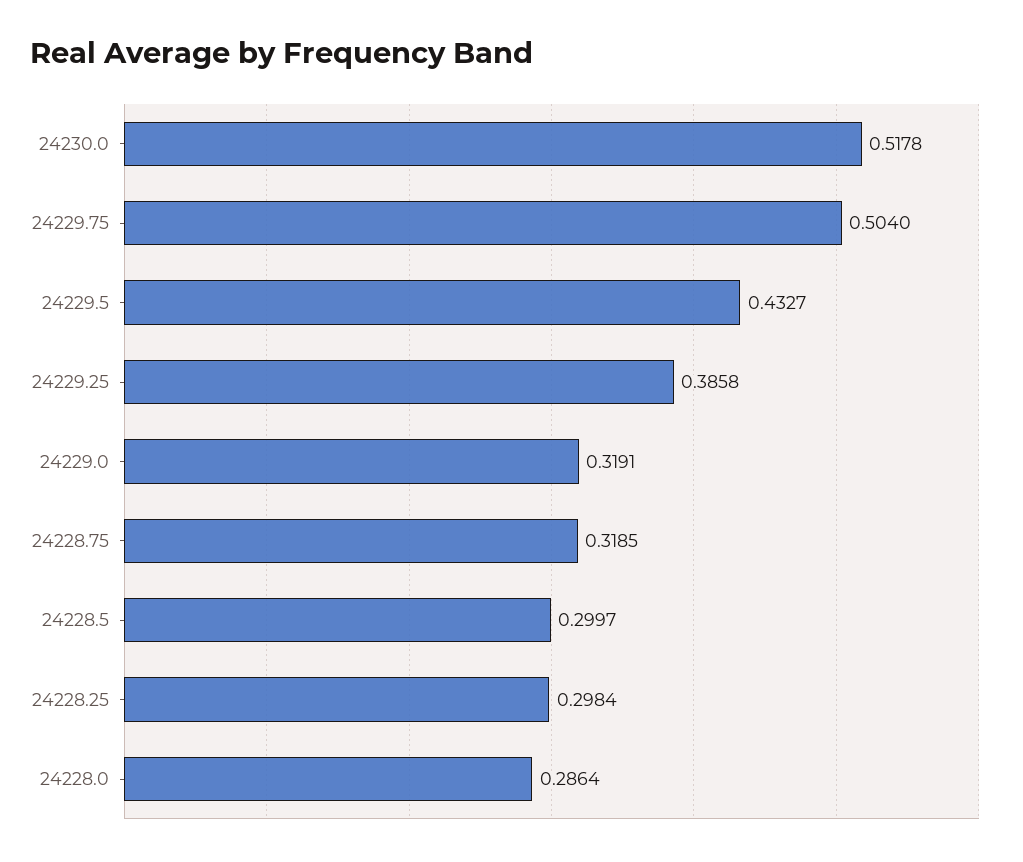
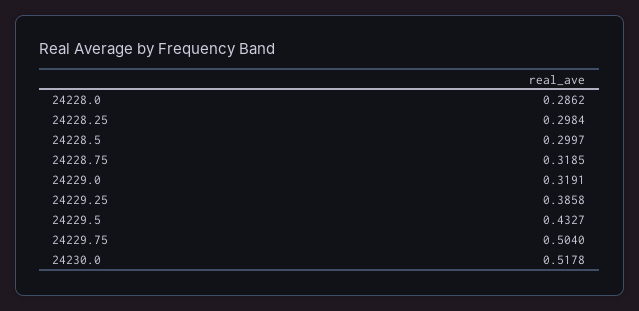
  {
    "24230.0": 0.5178,
    "24229.75": 0.504,
    "24229.5": 0.4327,
    "24229.25": 0.3858,
    "24229.0": 0.3191,
    "24228.75": 0.3185,
    "24228.5": 0.2997,
    "24228.25": 0.2984,
-   "24228.0": 0.2864
+   "24228.0": 0.2862
  }

